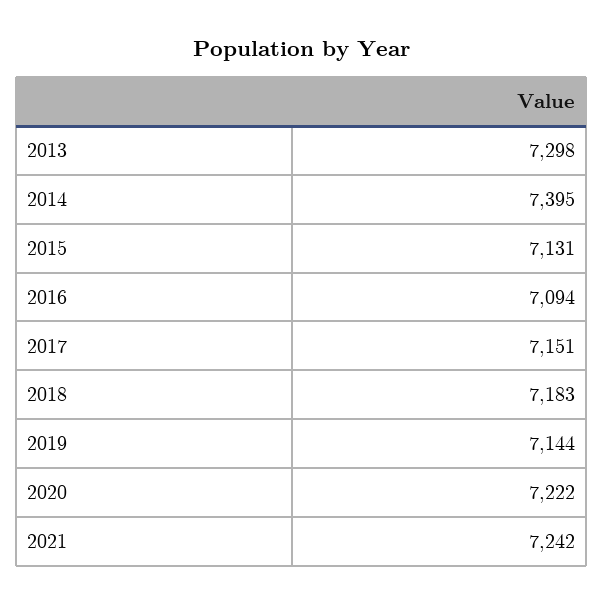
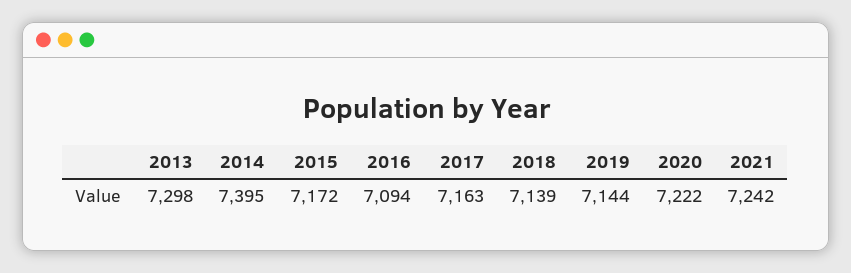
  {
    "2013": 7298,
    "2014": 7395,
-   "2015": 7131,
+   "2015": 7172,
    "2016": 7094,
-   "2017": 7151,
+   "2017": 7163,
-   "2018": 7183,
+   "2018": 7139,
    "2019": 7144,
    "2020": 7222,
    "2021": 7242
  }

